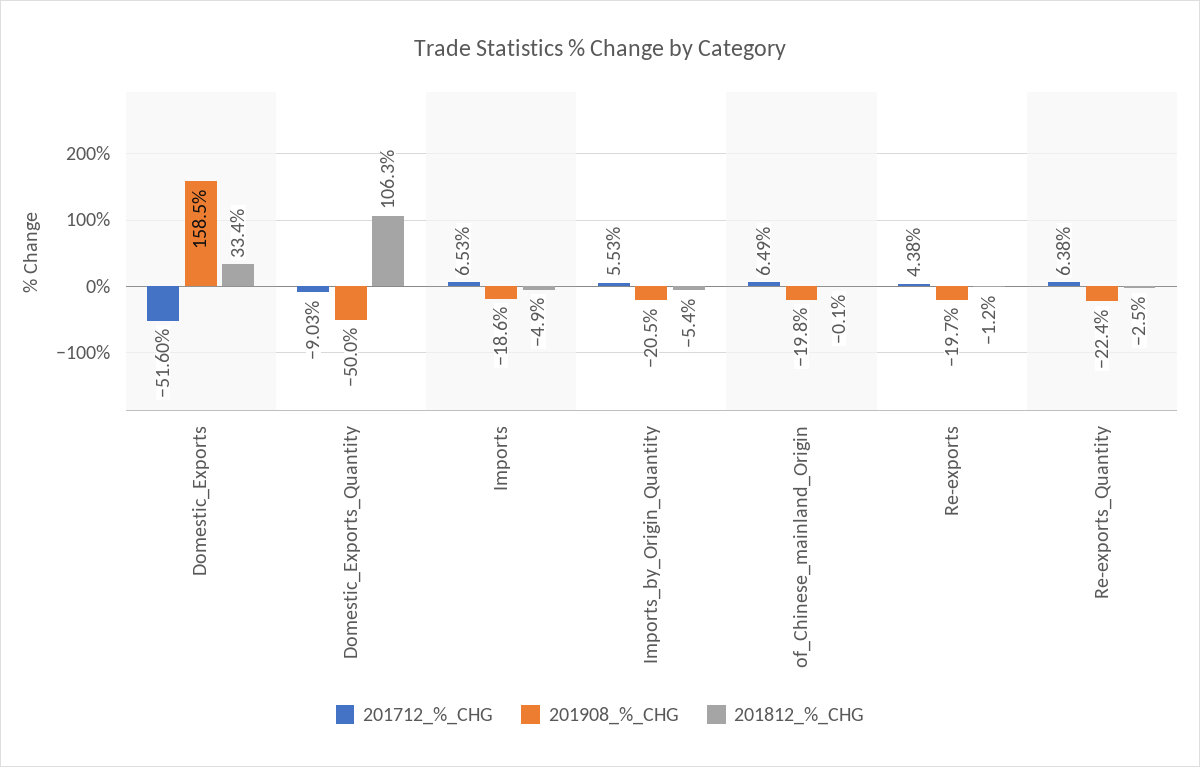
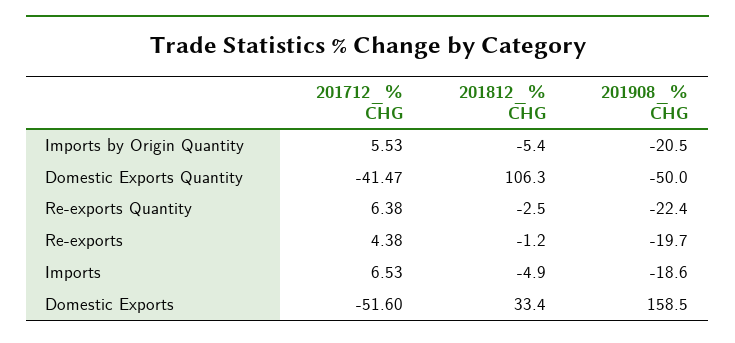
  {
    "201712_%_CHG": {
      "Domestic_Exports": -51.6,
-     "Domestic_Exports_Quantity": -9.03,
+     "Domestic_Exports_Quantity": -41.47,
      "Imports": 6.53,
      "Imports_by_Origin_Quantity": 5.53,
-     "of_Chinese_mainland_Origin": 6.49,
      "Re-exports": 4.38,
      "Re-exports_Quantity": 6.38
    },
    "201908_%_CHG": {
      "Domestic_Exports": 158.5,
      "Domestic_Exports_Quantity": -50,
      "Imports": -18.6,
      "Imports_by_Origin_Quantity": -20.5,
-     "of_Chinese_mainland_Origin": -19.8,
      "Re-exports": -19.7,
      "Re-exports_Quantity": -22.4
    },
    "201812_%_CHG": {
      "Domestic_Exports": 33.4,
      "Domestic_Exports_Quantity": 106.3,
      "Imports": -4.9,
      "Imports_by_Origin_Quantity": -5.4,
-     "of_Chinese_mainland_Origin": -0.1,
      "Re-exports": -1.2,
      "Re-exports_Quantity": -2.5
    }
  }

